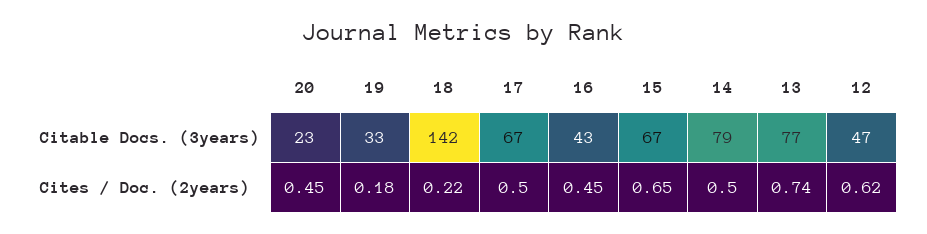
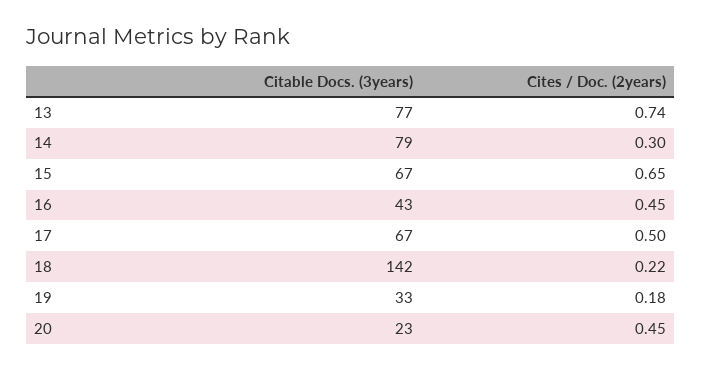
  {
    "20": {
      "Citable Docs. (3years)": 23,
      "Cites / Doc. (2years)": 0.45
    },
    "19": {
      "Citable Docs. (3years)": 33,
      "Cites / Doc. (2years)": 0.18
    },
    "18": {
      "Citable Docs. (3years)": 142,
      "Cites / Doc. (2years)": 0.22
    },
    "17": {
      "Citable Docs. (3years)": 67,
      "Cites / Doc. (2years)": 0.5
    },
    "16": {
      "Citable Docs. (3years)": 43,
      "Cites / Doc. (2years)": 0.45
    },
    "15": {
      "Citable Docs. (3years)": 67,
      "Cites / Doc. (2years)": 0.65
    },
    "14": {
      "Citable Docs. (3years)": 79,
-     "Cites / Doc. (2years)": 0.5
+     "Cites / Doc. (2years)": 0.3
    },
    "13": {
      "Citable Docs. (3years)": 77,
      "Cites / Doc. (2years)": 0.74
-   },
+   }
-   "12": {
-     "Citable Docs. (3years)": 47,
-     "Cites / Doc. (2years)": 0.62
-   }
  }

